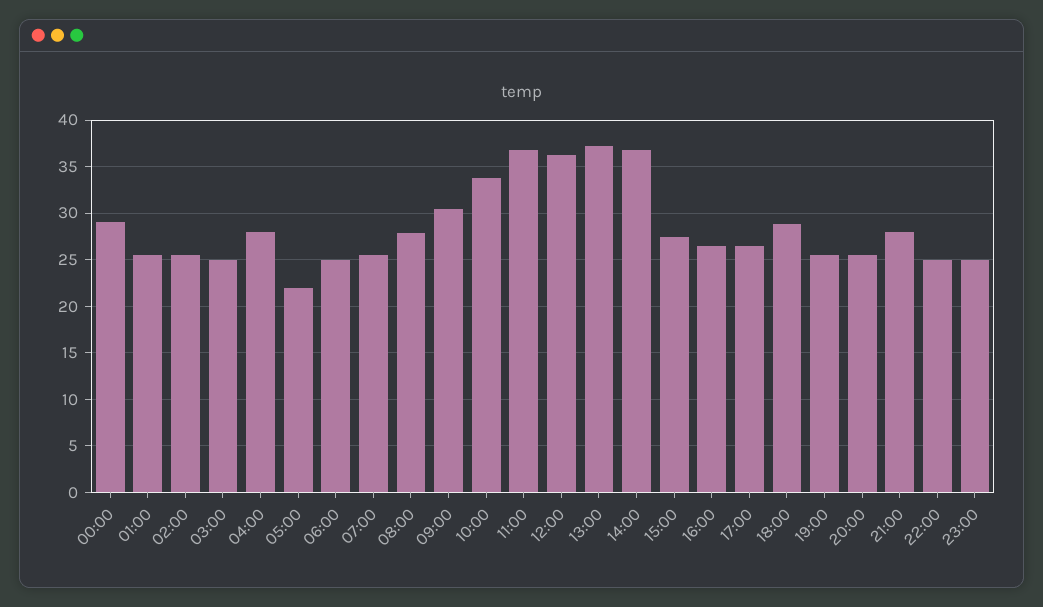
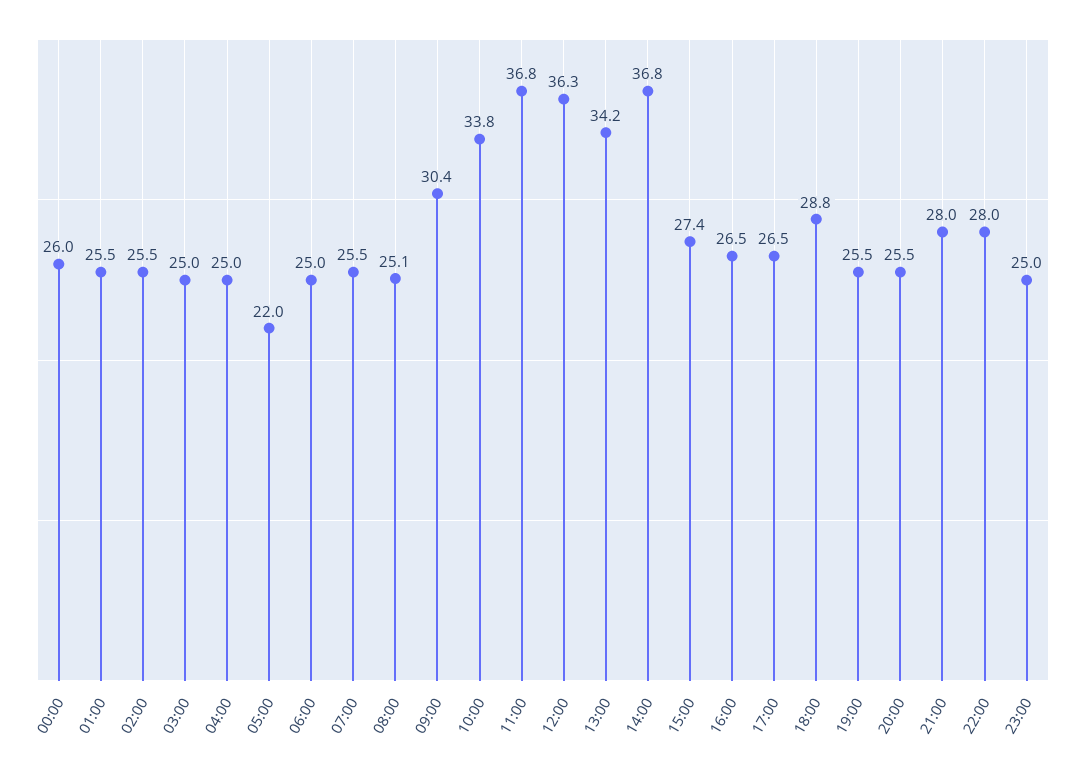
  {
-   "00:00": 29,
+   "00:00": 26,
    "01:00": 25.5,
    "02:00": 25.5,
    "03:00": 25,
-   "04:00": 28,
+   "04:00": 25,
    "05:00": 22,
    "06:00": 25,
    "07:00": 25.5,
-   "08:00": 28,
+   "08:00": 25.1,
    "09:00": 30.4,
    "10:00": 33.8,
    "11:00": 36.8,
    "12:00": 36.3,
-   "13:00": 37,
+   "13:00": 34.2,
    "14:00": 36.8,
    "15:00": 27.4,
    "16:00": 26.5,
    "17:00": 26.5,
    "18:00": 28.8,
    "19:00": 25.5,
    "20:00": 25.5,
    "21:00": 28,
-   "22:00": 25,
+   "22:00": 28,
    "23:00": 25
  }

